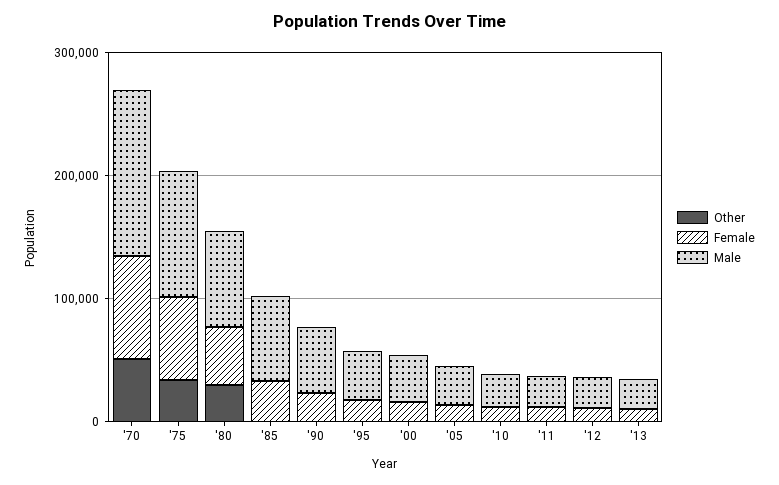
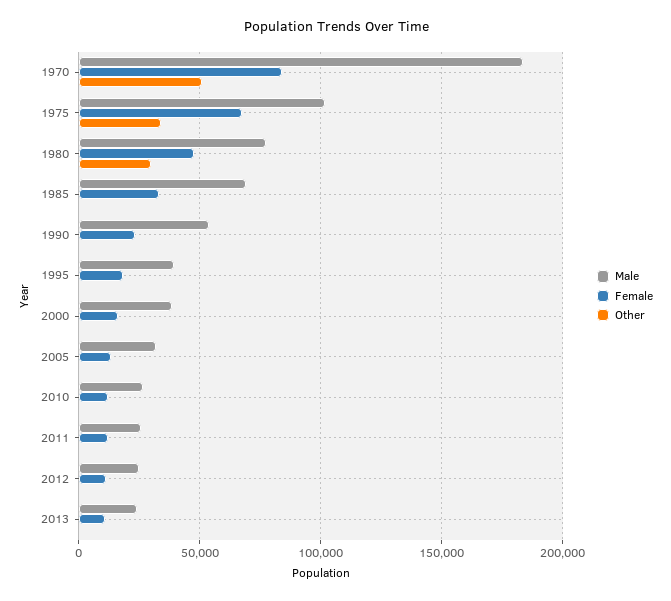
  {
    "Other": {
      "'70": 50000,
      "'75": 35000,
      "'80": 30000,
      "'85": 0,
      "'90": 0,
      "'95": 0,
      "'00": 0,
      "'05": 0,
      "'10": 0,
      "'11": 0,
      "'12": 0,
      "'13": 0
    },
    "Female": {
      "'70": 85000,
      "'75": 70000,
      "'80": 50000,
      "'85": 35000,
      "'90": 25000,
      "'95": 20000,
      "'00": 15000,
      "'05": 15000,
      "'10": 10000,
      "'11": 10000,
      "'12": 10000,
      "'13": 10000
    },
    "Male": {
-     "'70": 140000,
+     "'70": 185000,
      "'75": 100000,
      "'80": 75000,
      "'85": 70000,
      "'90": 55000,
      "'95": 40000,
      "'00": 40000,
      "'05": 30000,
      "'10": 25000,
      "'11": 25000,
      "'12": 25000,
      "'13": 25000
    }
  }

